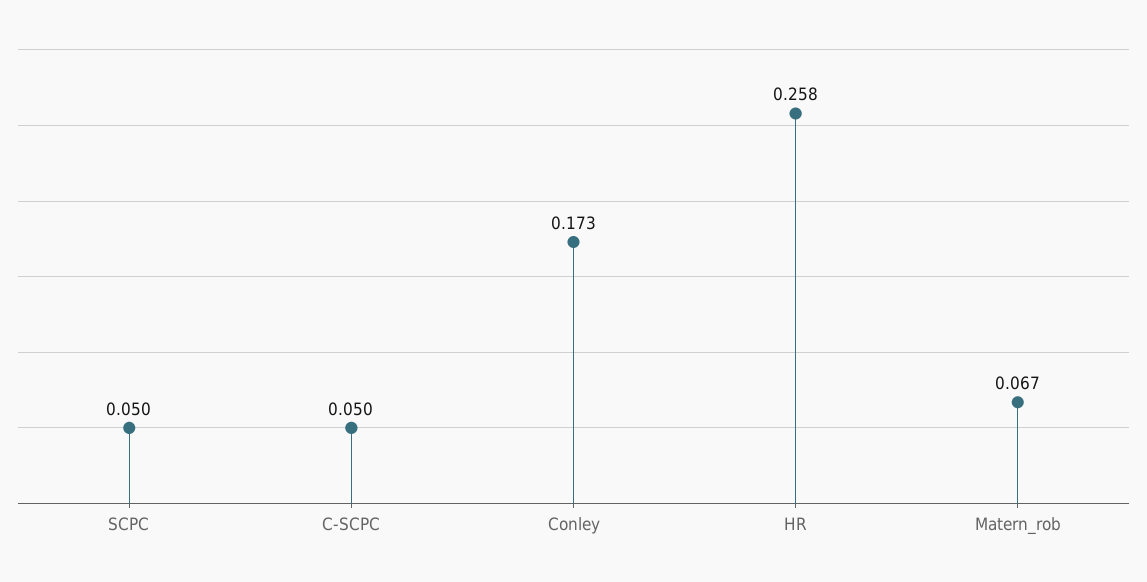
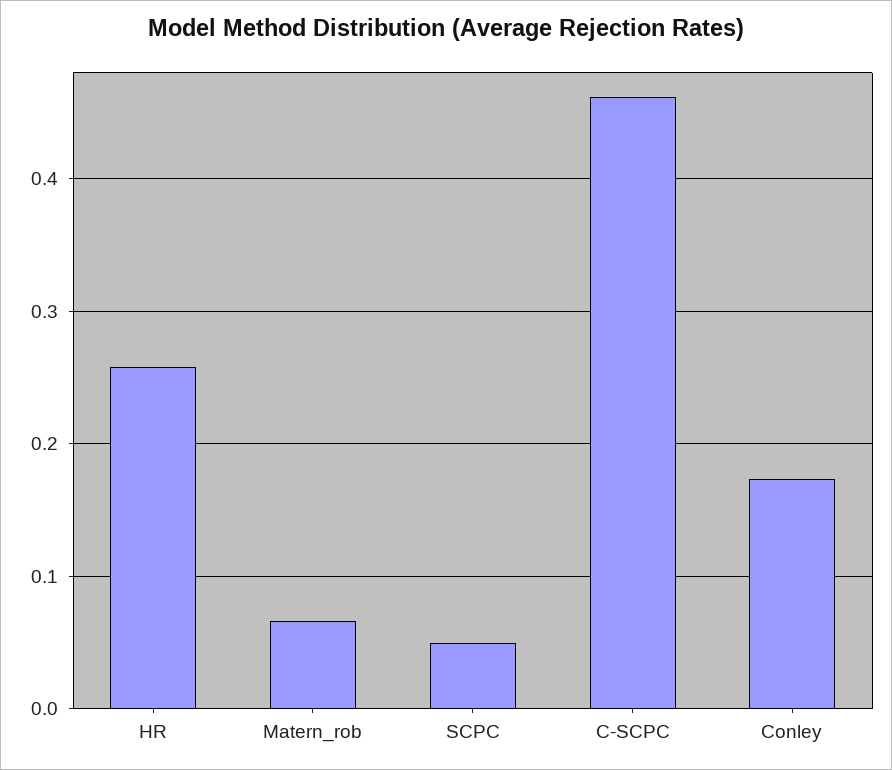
  {
    "SCPC": 0.05,
-   "C-SCPC": 0.05,
+   "C-SCPC": 0.46,
    "Conley": 0.173,
    "HR": 0.258,
    "Matern_rob": 0.067
  }

